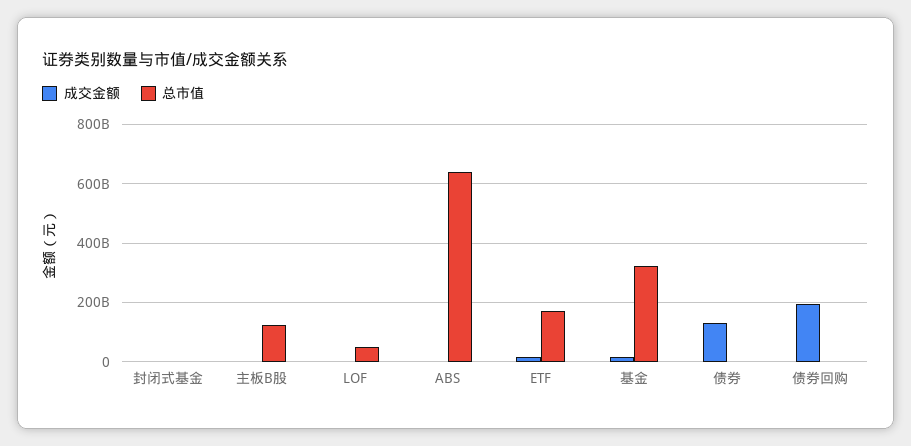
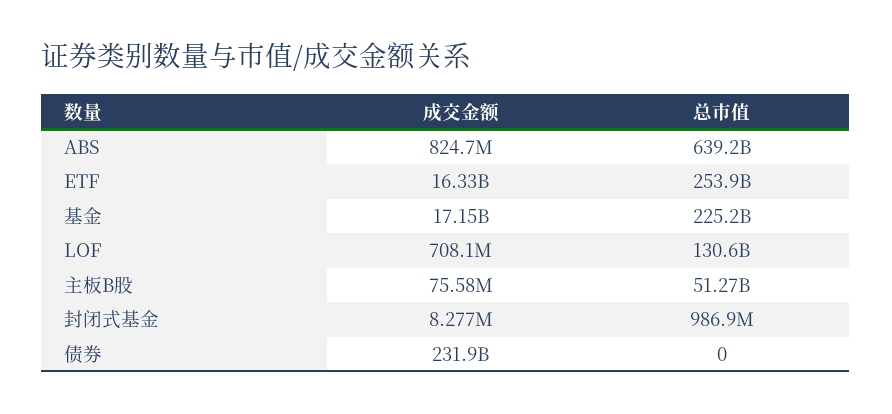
  {
    "成交金额": {
      "封闭式基金": 8277000,
      "主板B股": 75580000,
      "LOF": 708100000,
      "ABS": 824700000,
      "ETF": 16330000000,
      "基金": 17150000000,
-     "债券": 125000000000,
+     "债券": 231900000000
-     "债券回购": 200000000000
    },
    "总市值": {
      "封闭式基金": 986900000,
-     "主板B股": 125000000000,
+     "主板B股": 51270000000,
-     "LOF": 50000000000,
+     "LOF": 130600000000,
      "ABS": 639200000000,
-     "ETF": 175000000000,
+     "ETF": 253900000000,
-     "基金": 325000000000,
+     "基金": 225200000000,
-     "债券": 0,
+     "债券": 0
-     "债券回购": 0
    }
  }

